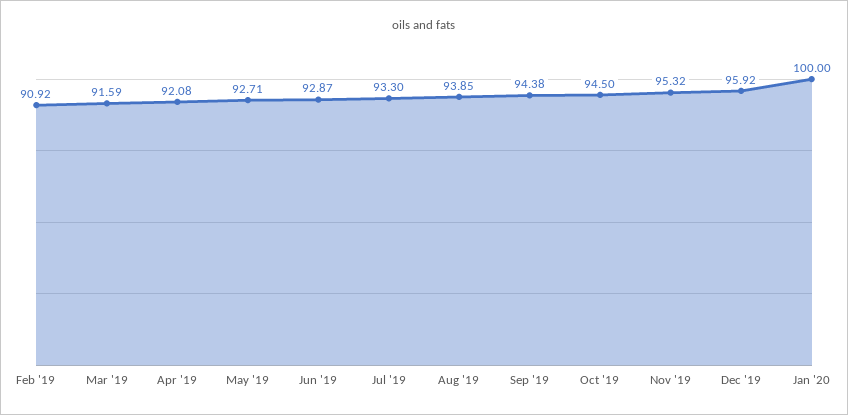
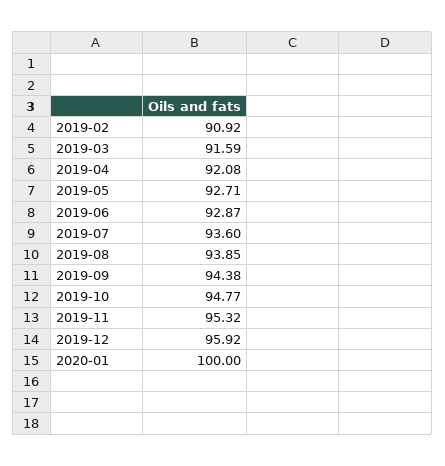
  {
    "Feb '19": 90.92,
    "Mar '19": 91.59,
    "Apr '19": 92.08,
    "May '19": 92.71,
    "Jun '19": 92.87,
-   "Jul '19": 93.3,
+   "Jul '19": 93.6,
    "Aug '19": 93.85,
    "Sep '19": 94.38,
-   "Oct '19": 94.5,
+   "Oct '19": 94.77,
    "Nov '19": 95.32,
    "Dec '19": 95.92,
    "Jan '20": 100
  }

